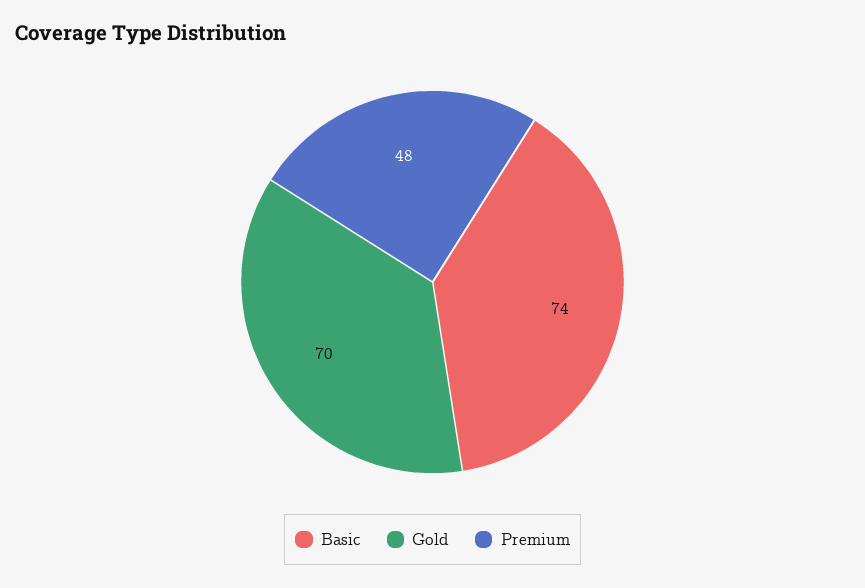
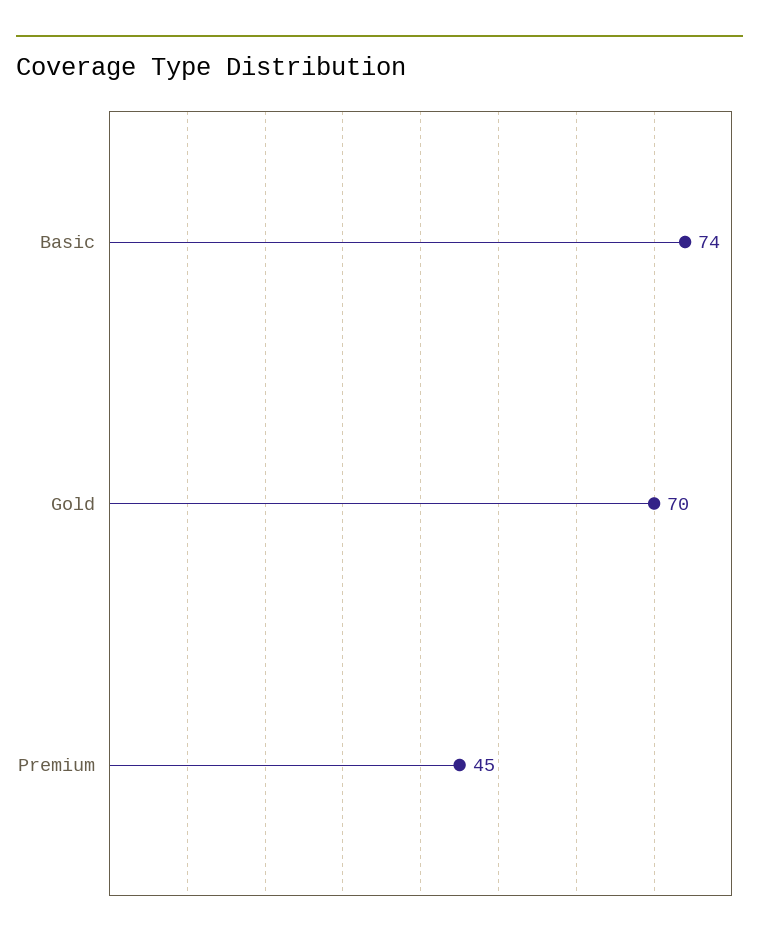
  {
    "Basic": 74,
    "Gold": 70,
-   "Premium": 48
+   "Premium": 45
  }

